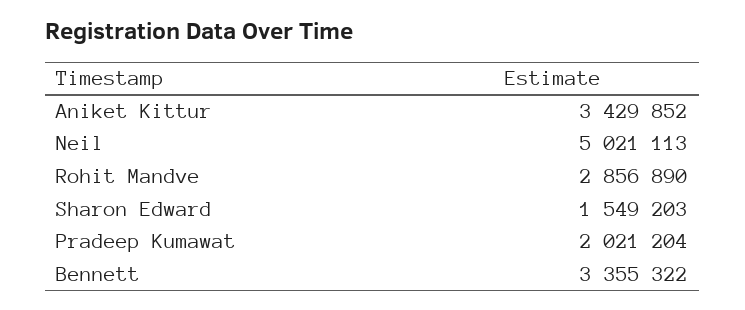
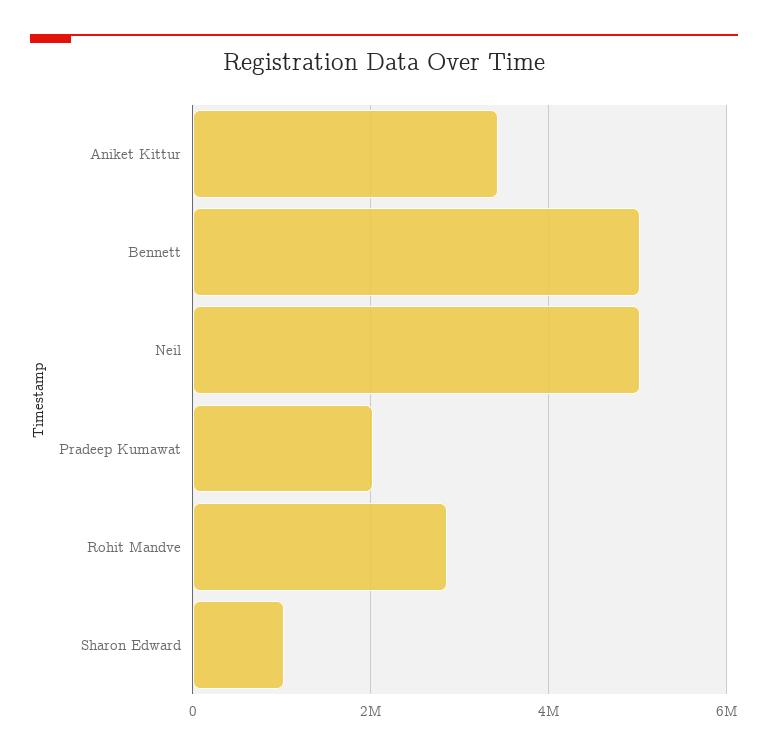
  {
    "Aniket Kittur": 3429852,
    "Neil": 5021113,
    "Rohit Mandve": 2856890,
-   "Sharon Edward": 1549203,
+   "Sharon Edward": 1000000,
    "Pradeep Kumawat": 2021204,
-   "Bennett": 3355322
+   "Bennett": 5000000
  }

